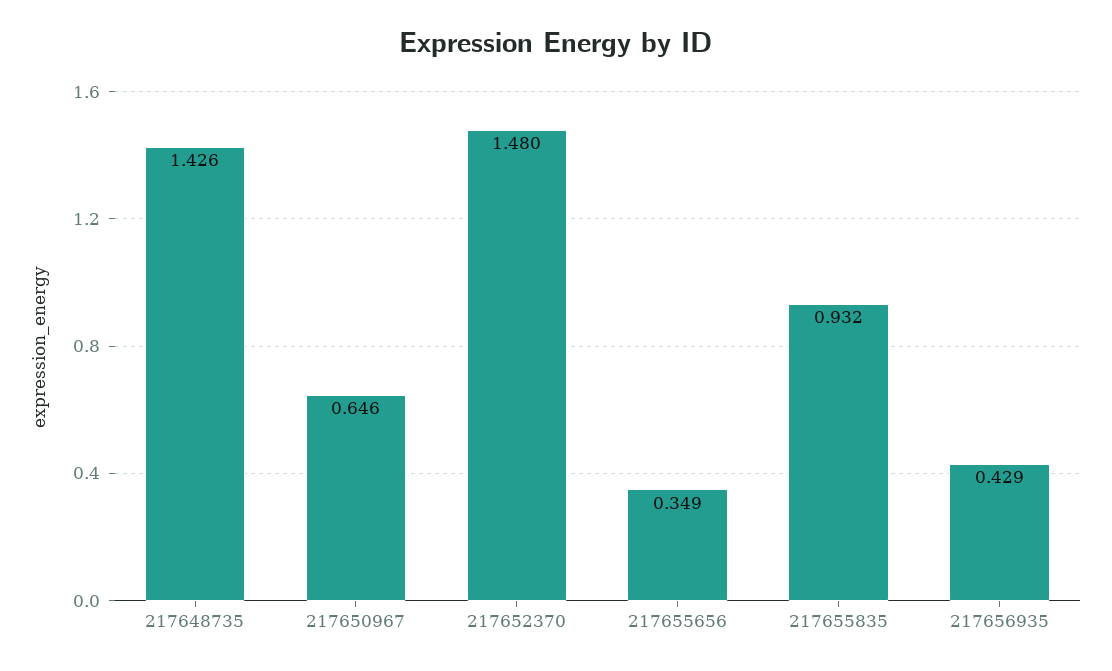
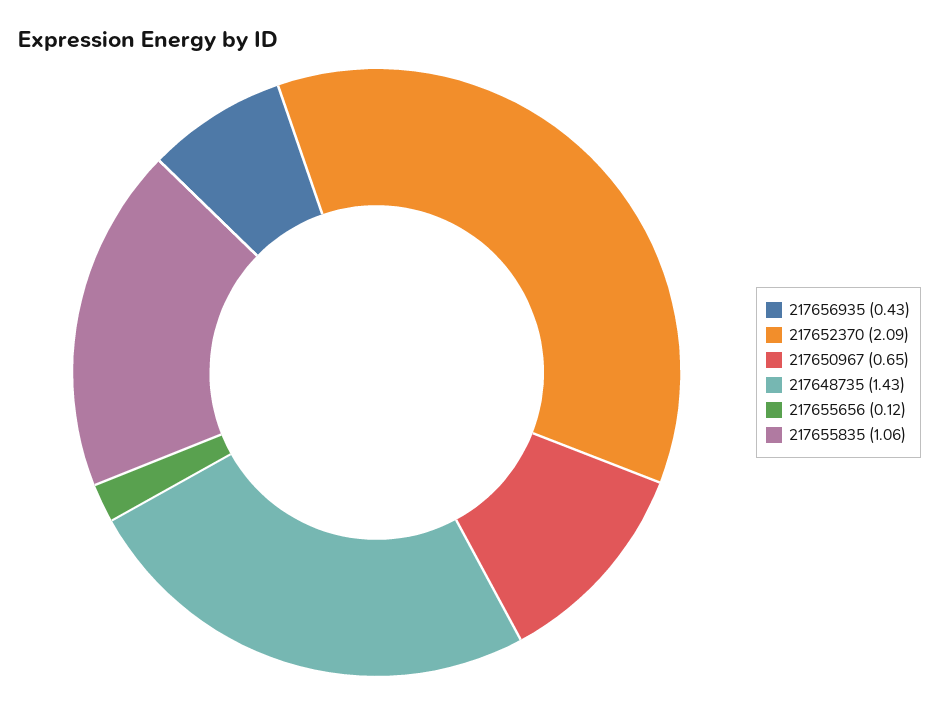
  {
    "217648735": 1.426,
    "217650967": 0.646,
-   "217652370": 1.48,
+   "217652370": 2.09,
-   "217655656": 0.349,
+   "217655656": 0.12,
-   "217655835": 0.932,
+   "217655835": 1.06,
    "217656935": 0.429
  }

